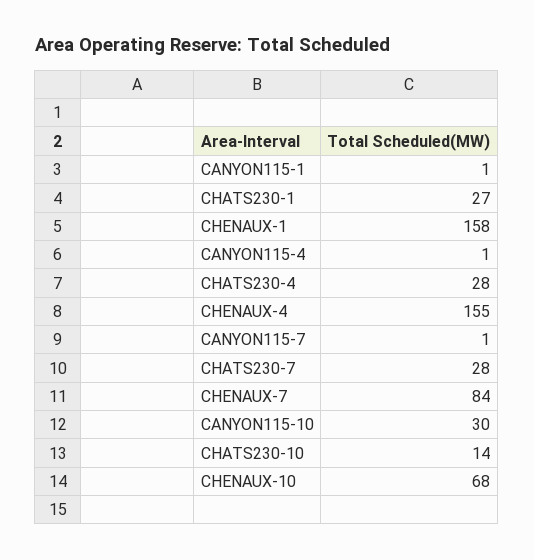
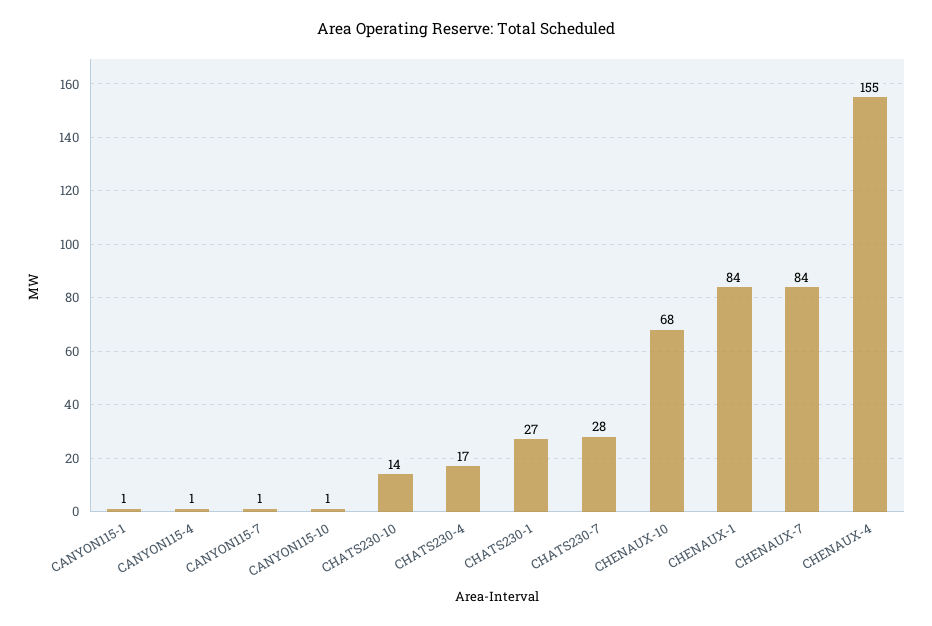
  {
    "CANYON115-1": 1,
    "CHATS230-1": 27,
-   "CHENAUX-1": 158,
+   "CHENAUX-1": 84,
    "CANYON115-4": 1,
-   "CHATS230-4": 28,
+   "CHATS230-4": 17,
    "CHENAUX-4": 155,
    "CANYON115-7": 1,
    "CHATS230-7": 28,
    "CHENAUX-7": 84,
-   "CANYON115-10": 30,
+   "CANYON115-10": 1,
    "CHATS230-10": 14,
    "CHENAUX-10": 68
  }

